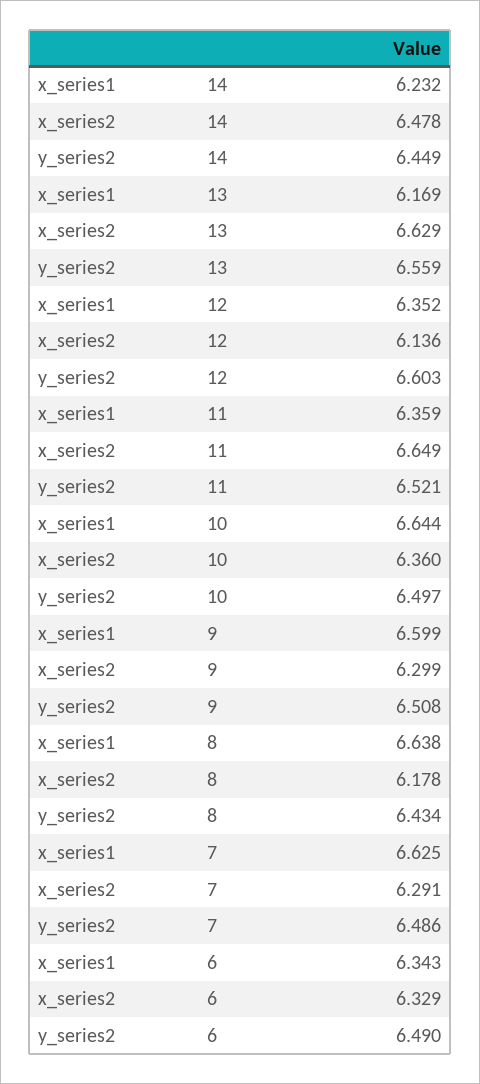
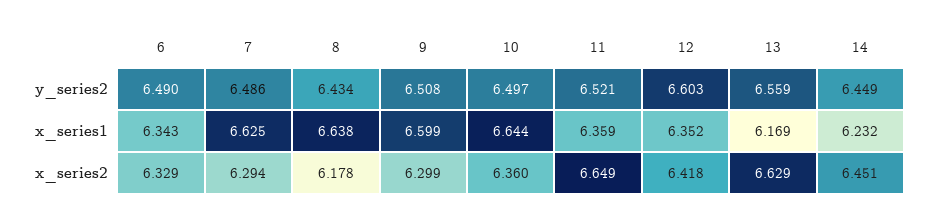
  {
    "x_series1": {
      "14": 6.232,
      "13": 6.169,
      "12": 6.352,
      "11": 6.359,
      "10": 6.644,
      "9": 6.599,
      "8": 6.638,
      "7": 6.625,
      "6": 6.343
    },
    "x_series2": {
-     "14": 6.478,
+     "14": 6.451,
      "13": 6.629,
-     "12": 6.136,
+     "12": 6.418,
      "11": 6.649,
      "10": 6.36,
      "9": 6.299,
      "8": 6.178,
-     "7": 6.291,
+     "7": 6.294,
      "6": 6.329
    },
    "y_series2": {
      "14": 6.449,
      "13": 6.559,
      "12": 6.603,
      "11": 6.521,
      "10": 6.497,
      "9": 6.508,
      "8": 6.434,
      "7": 6.486,
      "6": 6.49
    }
  }

